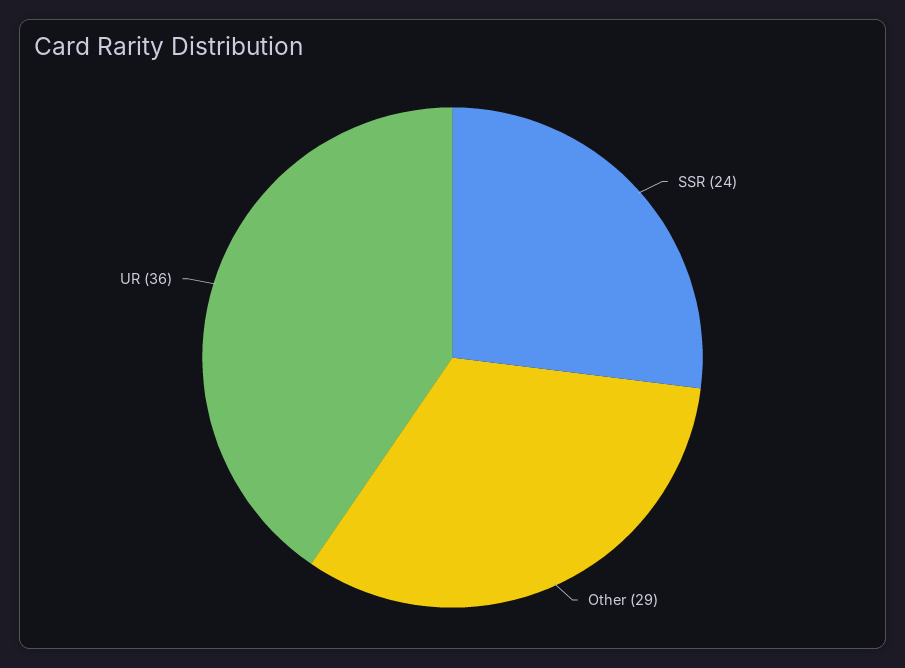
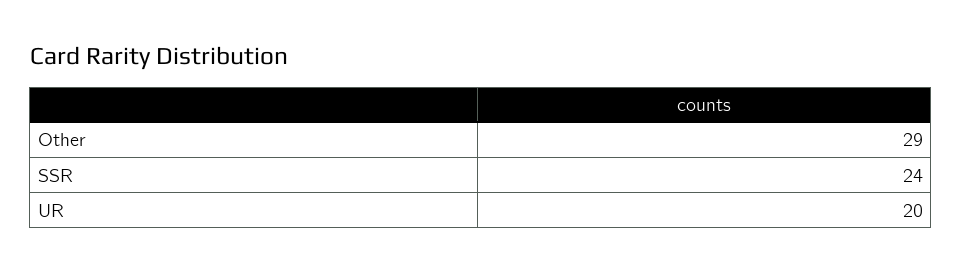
  {
    "SSR": 24,
    "Other": 29,
-   "UR": 36
+   "UR": 20
  }

